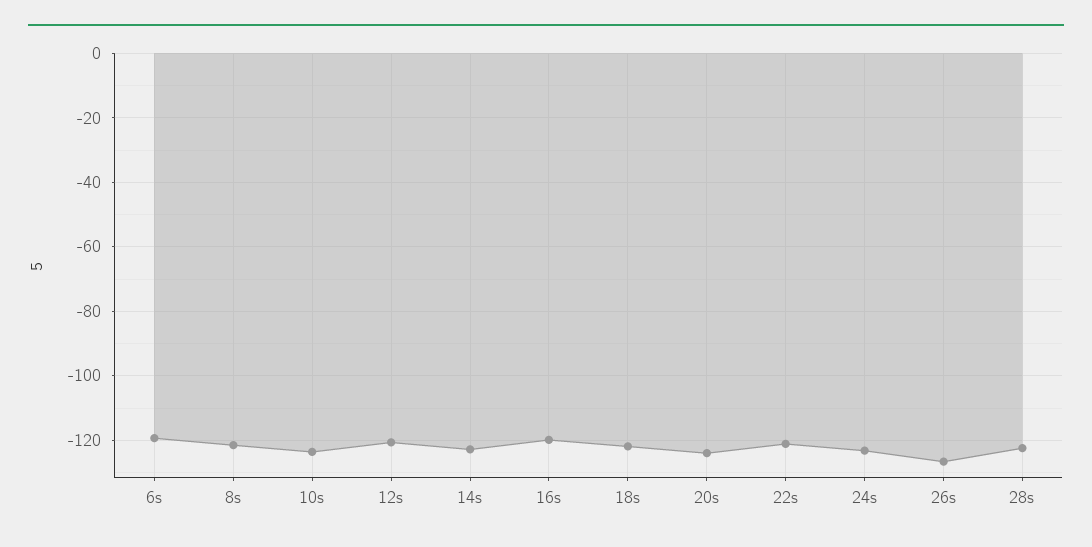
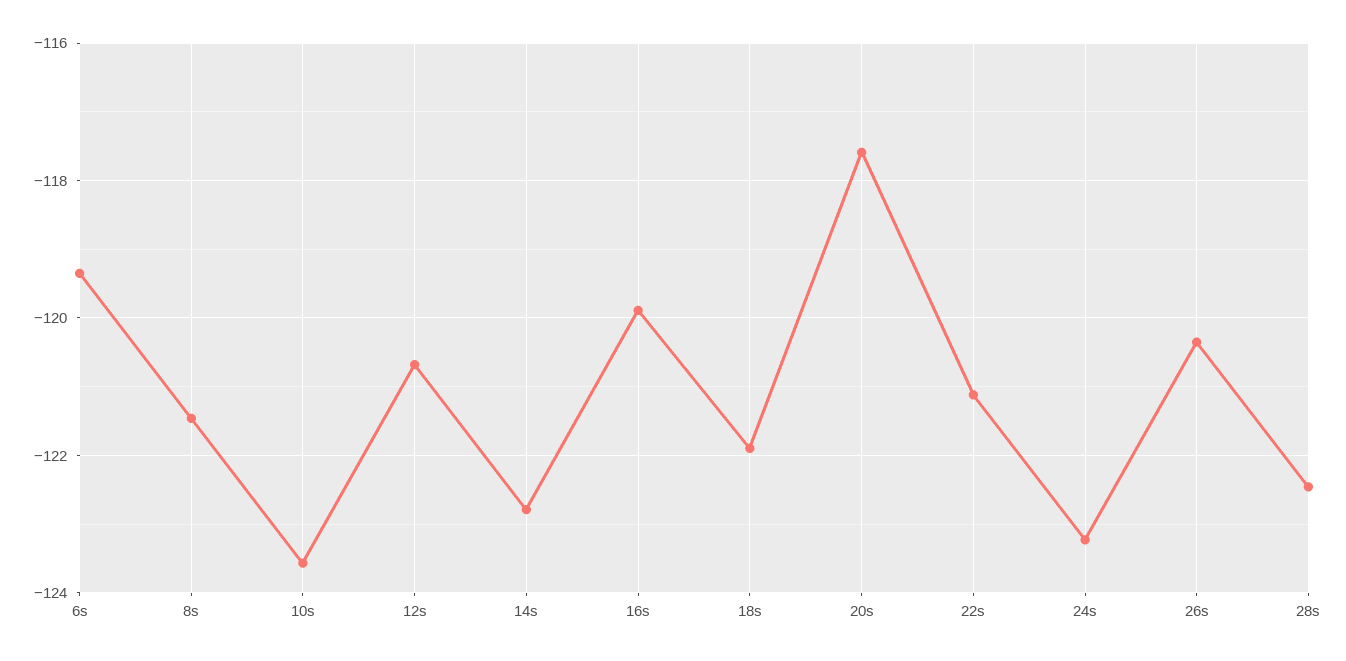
  {
    "6s": -119.4,
    "8s": -121.4,
    "10s": -123.6,
    "12s": -120.6,
    "14s": -122.8,
    "16s": -119.8,
    "18s": -122,
-   "20s": -124,
+   "20s": -117.6,
    "22s": -121.2,
    "24s": -123.2,
-   "26s": -126,
+   "26s": -120.4,
    "28s": -122.4
  }

